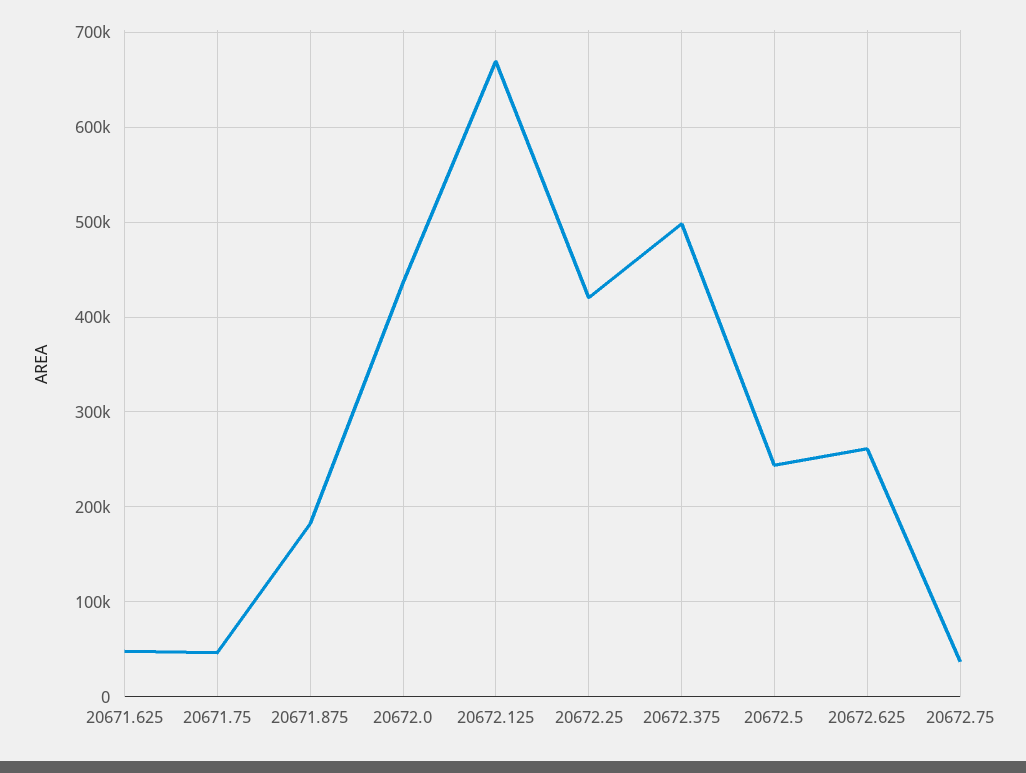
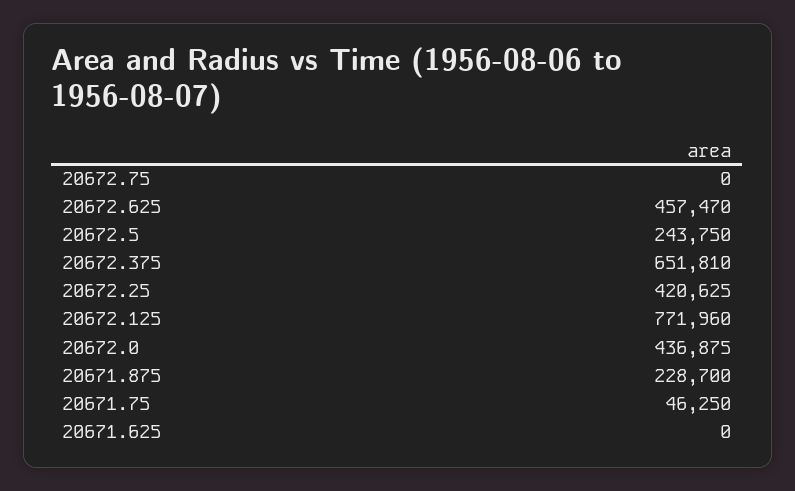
  {
-   "20671.625": 50000,
+   "20671.625": 0,
    "20671.75": 46250,
-   "20671.875": 180000,
+   "20671.875": 228700,
    "20672.0": 436875,
-   "20672.125": 670000,
+   "20672.125": 771960,
    "20672.25": 420625,
-   "20672.375": 500000,
+   "20672.375": 651810,
    "20672.5": 243750,
-   "20672.625": 260000,
+   "20672.625": 457470,
-   "20672.75": 40000
+   "20672.75": 0
  }

